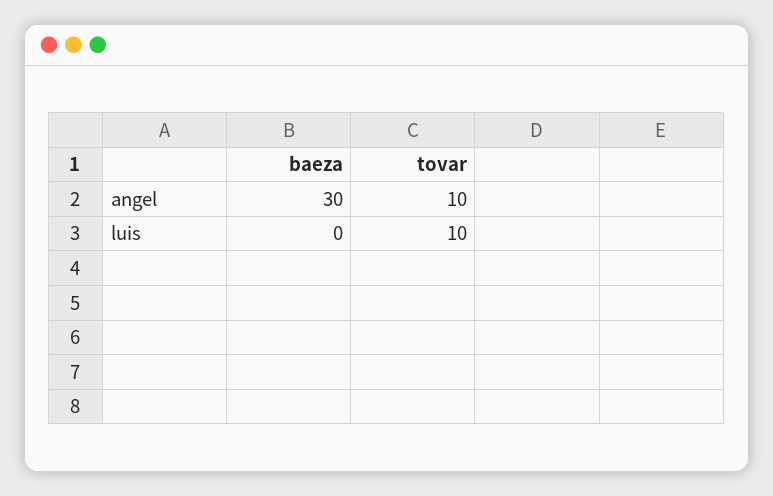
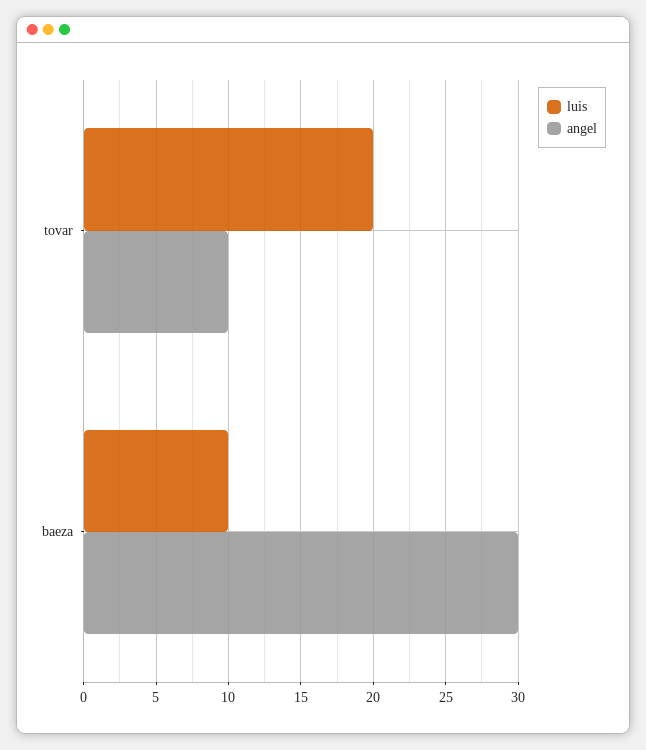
  {
    "angel": {
      "baeza": 30,
      "tovar": 10
    },
    "luis": {
-     "baeza": 0,
+     "baeza": 10,
-     "tovar": 10
+     "tovar": 20
    }
  }

